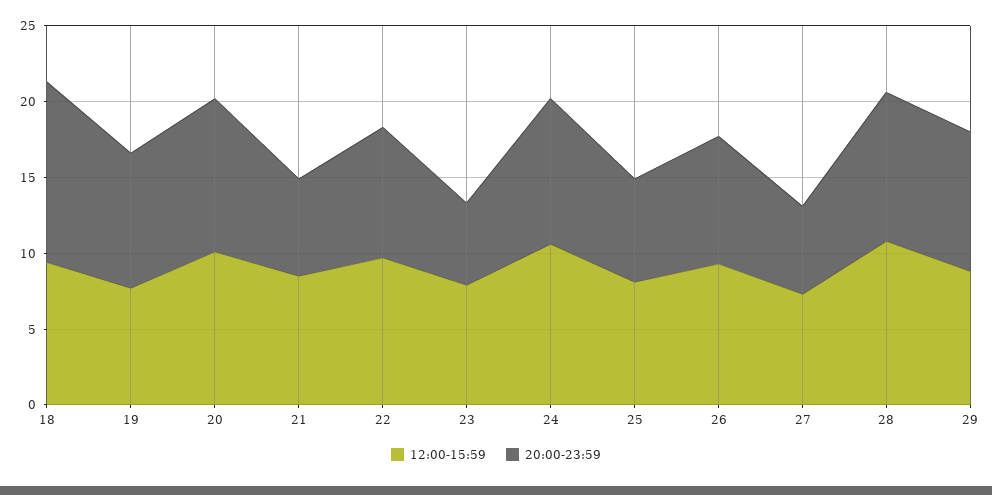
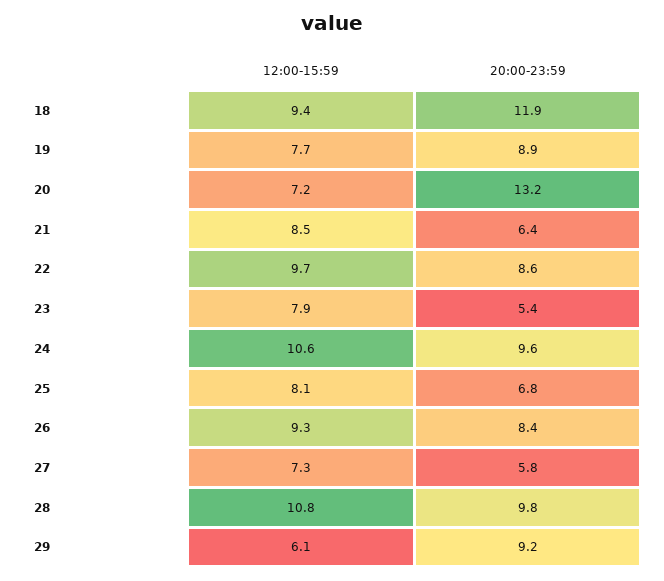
  {
    "12:00-15:59": {
      "18": 9.4,
      "19": 7.7,
-     "20": 10,
+     "20": 7.2,
      "21": 8.5,
      "22": 9.7,
      "23": 7.9,
      "24": 10.6,
      "25": 8.1,
      "26": 9.3,
      "27": 7.3,
      "28": 10.8,
-     "29": 9
+     "29": 6.1
    },
    "20:00-23:59": {
      "18": 11.9,
      "19": 8.9,
-     "20": 10,
+     "20": 13.2,
      "21": 6.4,
      "22": 8.6,
      "23": 5.4,
      "24": 9.6,
      "25": 6.8,
      "26": 8.4,
      "27": 5.8,
      "28": 9.8,
      "29": 9.2
    }
  }

